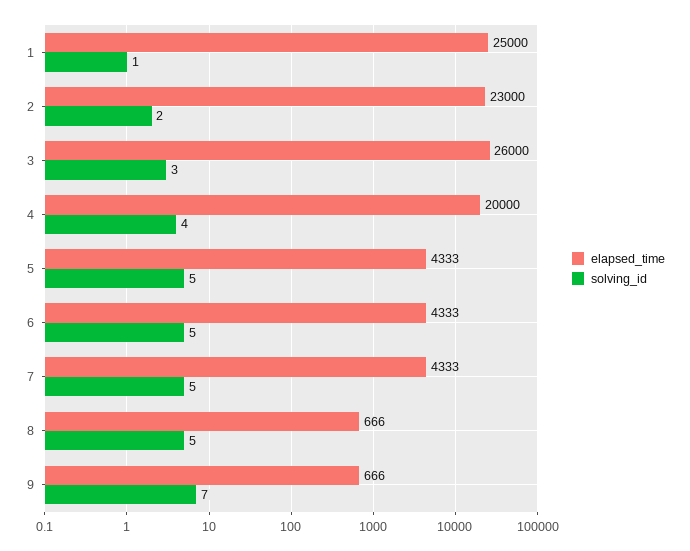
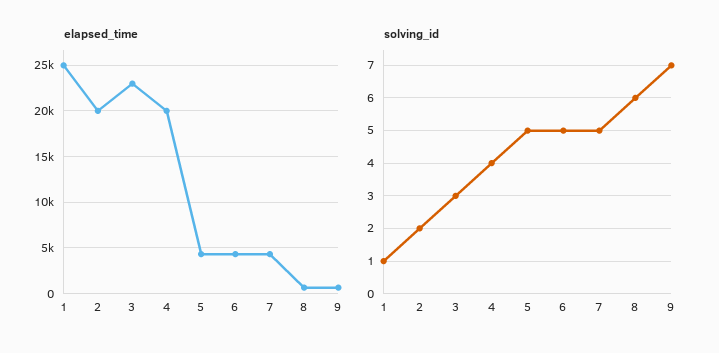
  {
    "elapsed_time": {
      "1": 25000,
-     "2": 23000,
+     "2": 20000,
-     "3": 26000,
+     "3": 23000,
      "4": 20000,
      "5": 4333,
      "6": 4333,
      "7": 4333,
      "8": 666,
      "9": 666
    },
    "solving_id": {
      "1": 1,
      "2": 2,
      "3": 3,
      "4": 4,
      "5": 5,
      "6": 5,
      "7": 5,
-     "8": 5,
+     "8": 6,
      "9": 7
    }
  }

